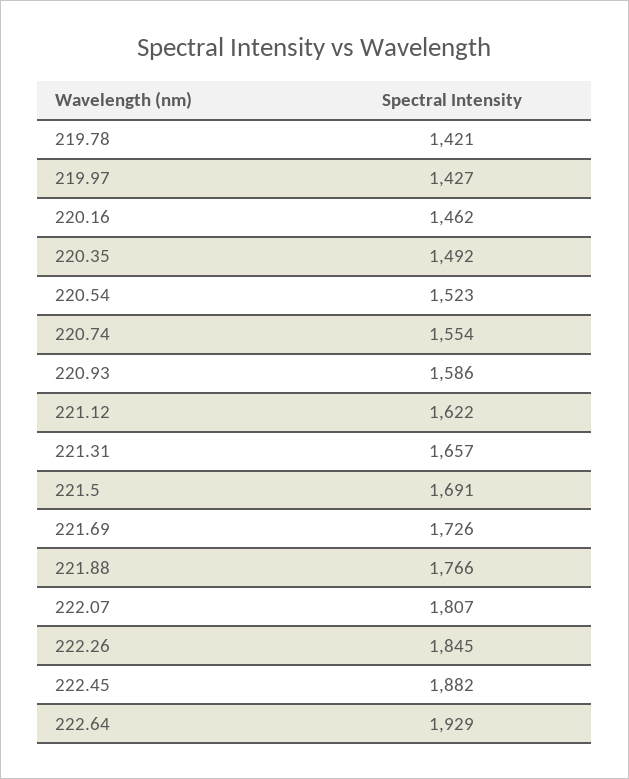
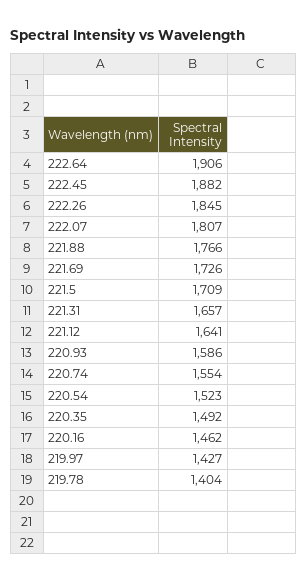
  {
-   "219.78": 1421,
+   "219.78": 1404,
    "219.97": 1427,
    "220.16": 1462,
    "220.35": 1492,
    "220.54": 1523,
    "220.74": 1554,
    "220.93": 1586,
-   "221.12": 1622,
+   "221.12": 1641,
    "221.31": 1657,
-   "221.5": 1691,
+   "221.5": 1709,
    "221.69": 1726,
    "221.88": 1766,
    "222.07": 1807,
    "222.26": 1845,
    "222.45": 1882,
-   "222.64": 1929
+   "222.64": 1906
  }

